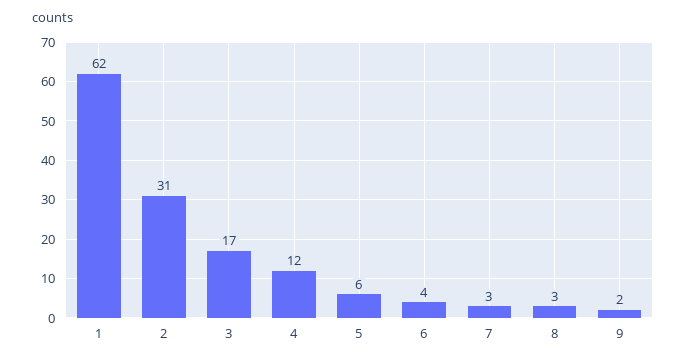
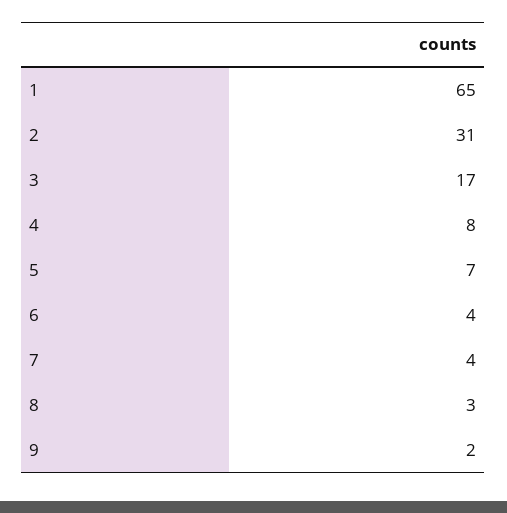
  {
-   "1": 62,
+   "1": 65,
    "2": 31,
    "3": 17,
-   "4": 12,
+   "4": 8,
-   "5": 6,
+   "5": 7,
    "6": 4,
-   "7": 3,
+   "7": 4,
    "8": 3,
    "9": 2
  }

